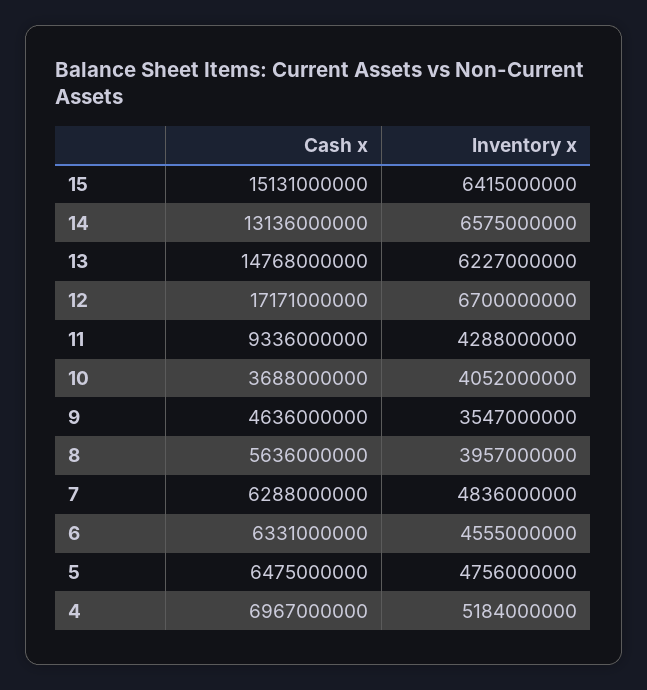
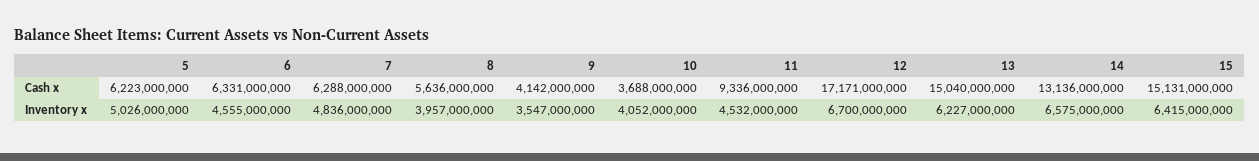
  {
    "Cash x": {
      "15": 15131000000,
      "14": 13136000000,
-     "13": 14768000000,
+     "13": 15040000000,
      "12": 17171000000,
      "11": 9336000000,
      "10": 3688000000,
-     "9": 4636000000,
+     "9": 4142000000,
      "8": 5636000000,
      "7": 6288000000,
      "6": 6331000000,
-     "5": 6475000000,
+     "5": 6223000000
-     "4": 6967000000
    },
    "Inventory x": {
      "15": 6415000000,
      "14": 6575000000,
      "13": 6227000000,
      "12": 6700000000,
-     "11": 4288000000,
+     "11": 4532000000,
      "10": 4052000000,
      "9": 3547000000,
      "8": 3957000000,
      "7": 4836000000,
      "6": 4555000000,
-     "5": 4756000000,
+     "5": 5026000000
-     "4": 5184000000
    }
  }

